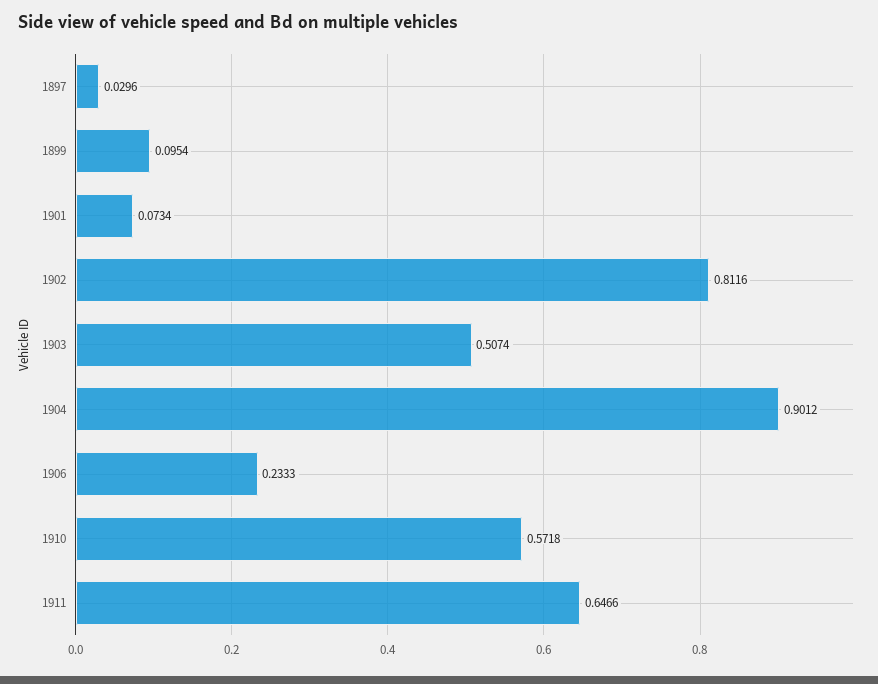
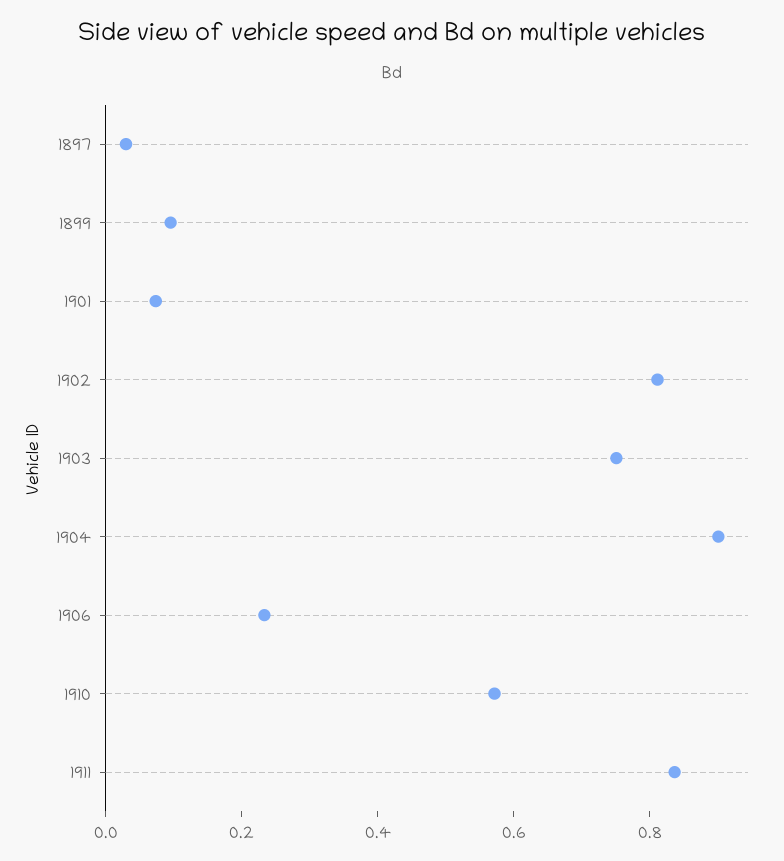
  {
    "1897": 0.0296,
    "1899": 0.0954,
    "1901": 0.0734,
    "1902": 0.8116,
-   "1903": 0.5074,
+   "1903": 0.75,
    "1904": 0.9012,
    "1906": 0.2333,
    "1910": 0.5718,
-   "1911": 0.6466
+   "1911": 0.85
  }

